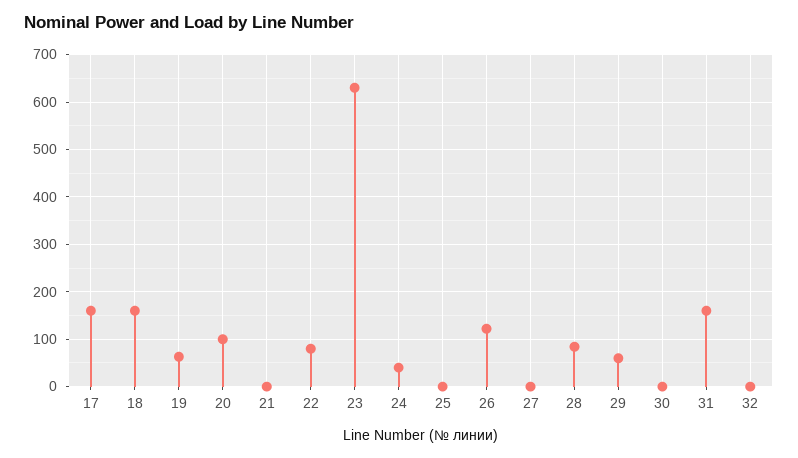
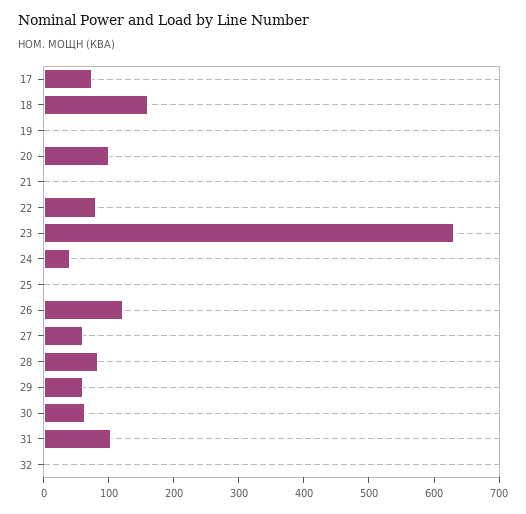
  {
-   "17": 160,
+   "17": 80,
    "18": 160,
-   "19": 60,
+   "19": 0,
    "20": 100,
    "21": 0,
    "22": 80,
    "23": 640,
    "24": 40,
    "25": 0,
    "26": 120,
-   "27": 0,
+   "27": 60,
    "28": 80,
    "29": 60,
-   "30": 0,
+   "30": 60,
-   "31": 160,
+   "31": 100,
    "32": 0
  }

